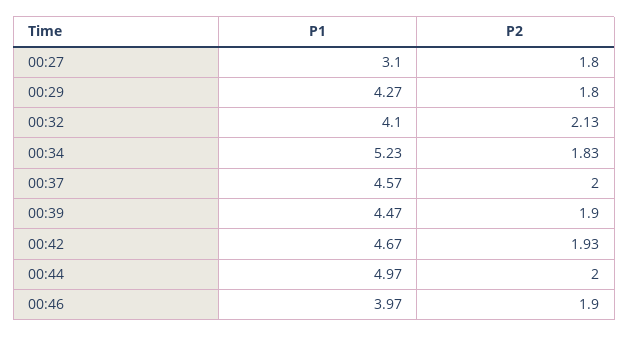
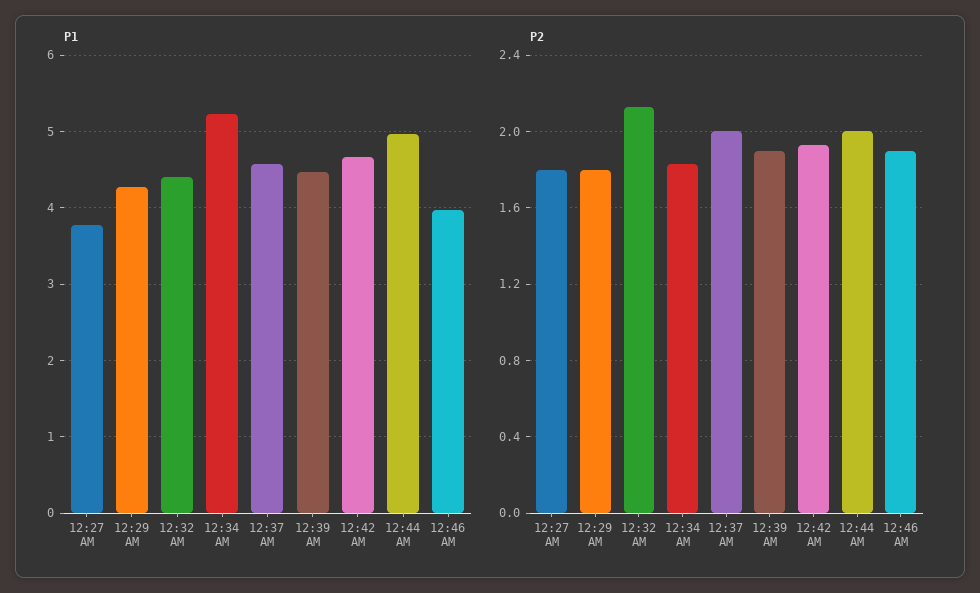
  {
    "P1": {
-     "00:27": 3.1,
+     "00:27": 3.8,
      "00:29": 4.27,
-     "00:32": 4.1,
+     "00:32": 4.4,
      "00:34": 5.23,
      "00:37": 4.57,
      "00:39": 4.47,
      "00:42": 4.67,
      "00:44": 4.97,
      "00:46": 3.97
    },
    "P2": {
      "00:27": 1.8,
      "00:29": 1.8,
      "00:32": 2.13,
      "00:34": 1.83,
      "00:37": 2,
      "00:39": 1.9,
      "00:42": 1.93,
      "00:44": 2,
      "00:46": 1.9
    }
  }

